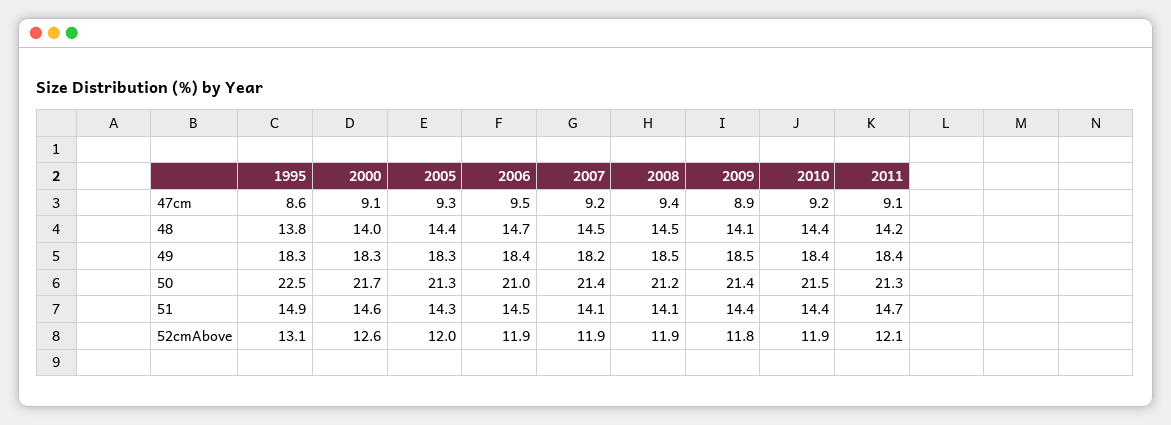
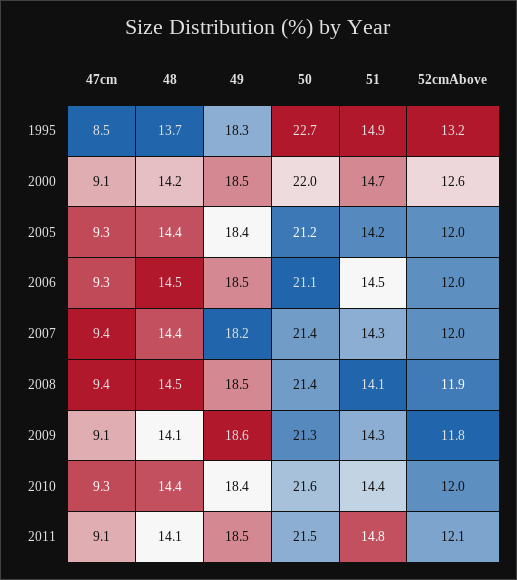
  {
    "1995": {
-     "47cm": 8.6,
+     "47cm": 8.5,
-     "48": 13.8,
+     "48": 13.7,
      "49": 18.3,
-     "50": 22.5,
+     "50": 22.7,
      "51": 14.9,
-     "52cmAbove": 13.1
+     "52cmAbove": 13.2
    },
    "2000": {
      "47cm": 9.1,
-     "48": 14,
+     "48": 14.2,
-     "49": 18.3,
+     "49": 18.5,
-     "50": 21.7,
+     "50": 22,
-     "51": 14.6,
+     "51": 14.7,
      "52cmAbove": 12.6
    },
    "2005": {
      "47cm": 9.3,
      "48": 14.4,
-     "49": 18.3,
+     "49": 18.4,
-     "50": 21.3,
+     "50": 21.2,
-     "51": 14.3,
+     "51": 14.2,
      "52cmAbove": 12
    },
    "2006": {
-     "47cm": 9.5,
+     "47cm": 9.3,
-     "48": 14.7,
+     "48": 14.5,
-     "49": 18.4,
+     "49": 18.5,
-     "50": 21,
+     "50": 21.1,
      "51": 14.5,
-     "52cmAbove": 11.9
+     "52cmAbove": 12
    },
    "2007": {
-     "47cm": 9.2,
+     "47cm": 9.4,
-     "48": 14.5,
+     "48": 14.4,
      "49": 18.2,
      "50": 21.4,
-     "51": 14.1,
+     "51": 14.3,
-     "52cmAbove": 11.9
+     "52cmAbove": 12
    },
    "2008": {
      "47cm": 9.4,
      "48": 14.5,
      "49": 18.5,
-     "50": 21.2,
+     "50": 21.4,
      "51": 14.1,
      "52cmAbove": 11.9
    },
    "2009": {
-     "47cm": 8.9,
+     "47cm": 9.1,
      "48": 14.1,
-     "49": 18.5,
+     "49": 18.6,
-     "50": 21.4,
+     "50": 21.3,
-     "51": 14.4,
+     "51": 14.3,
      "52cmAbove": 11.8
    },
    "2010": {
-     "47cm": 9.2,
+     "47cm": 9.3,
      "48": 14.4,
      "49": 18.4,
-     "50": 21.5,
+     "50": 21.6,
      "51": 14.4,
-     "52cmAbove": 11.9
+     "52cmAbove": 12
    },
    "2011": {
      "47cm": 9.1,
-     "48": 14.2,
+     "48": 14.1,
-     "49": 18.4,
+     "49": 18.5,
-     "50": 21.3,
+     "50": 21.5,
-     "51": 14.7,
+     "51": 14.8,
      "52cmAbove": 12.1
    }
  }

